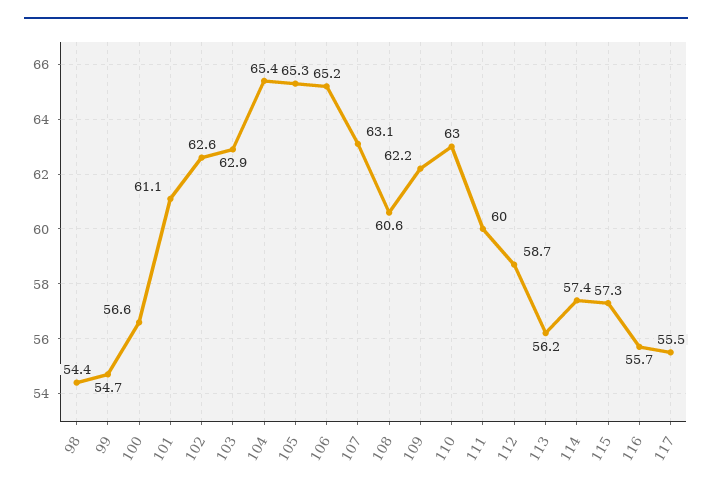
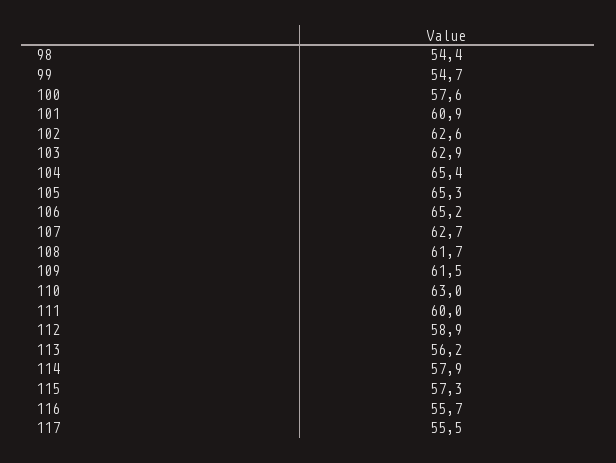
  {
    "98": 54.4,
    "99": 54.7,
-   "100": 56.6,
+   "100": 57.6,
-   "101": 61.1,
+   "101": 60.9,
    "102": 62.6,
    "103": 62.9,
    "104": 65.4,
    "105": 65.3,
    "106": 65.2,
-   "107": 63.1,
+   "107": 62.7,
-   "108": 60.6,
+   "108": 61.7,
-   "109": 62.2,
+   "109": 61.5,
    "110": 63,
    "111": 60,
-   "112": 58.7,
+   "112": 58.9,
    "113": 56.2,
-   "114": 57.4,
+   "114": 57.9,
    "115": 57.3,
    "116": 55.7,
    "117": 55.5
  }

